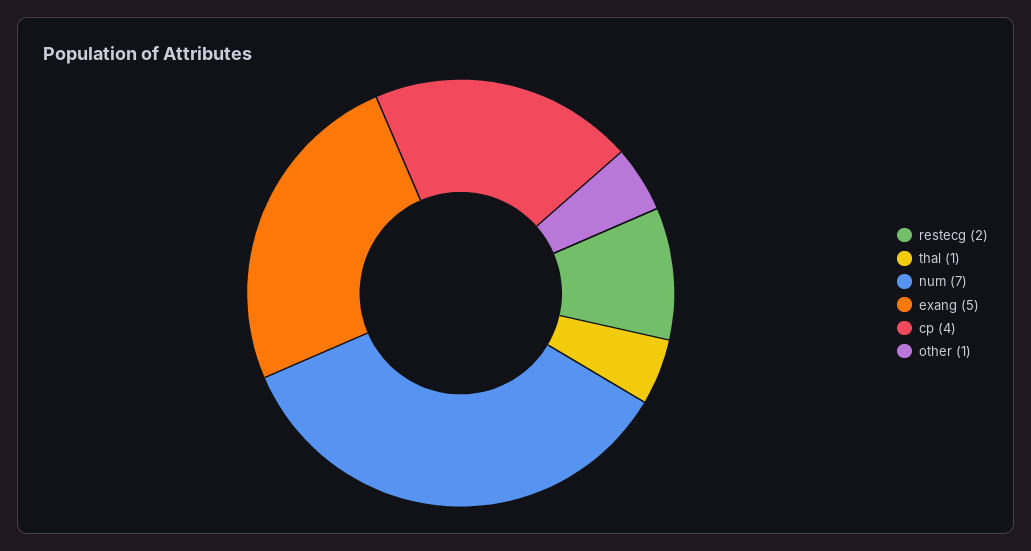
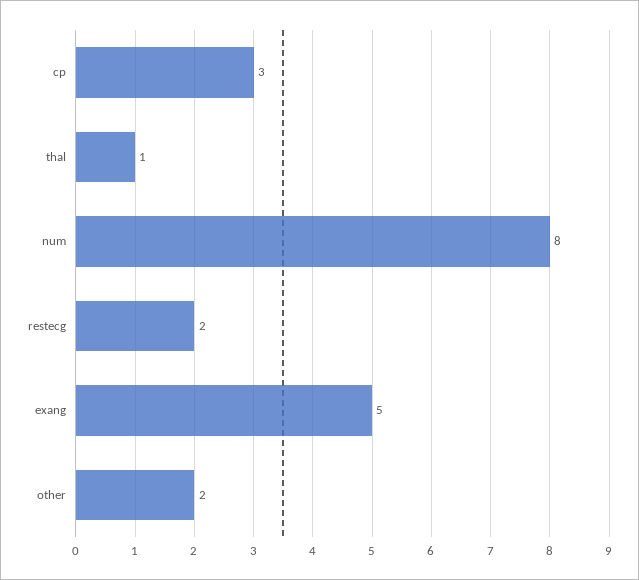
  {
    "restecg": 2,
    "thal": 1,
-   "num": 7,
+   "num": 8,
    "exang": 5,
-   "cp": 4,
+   "cp": 3,
-   "other": 1
+   "other": 2
  }

